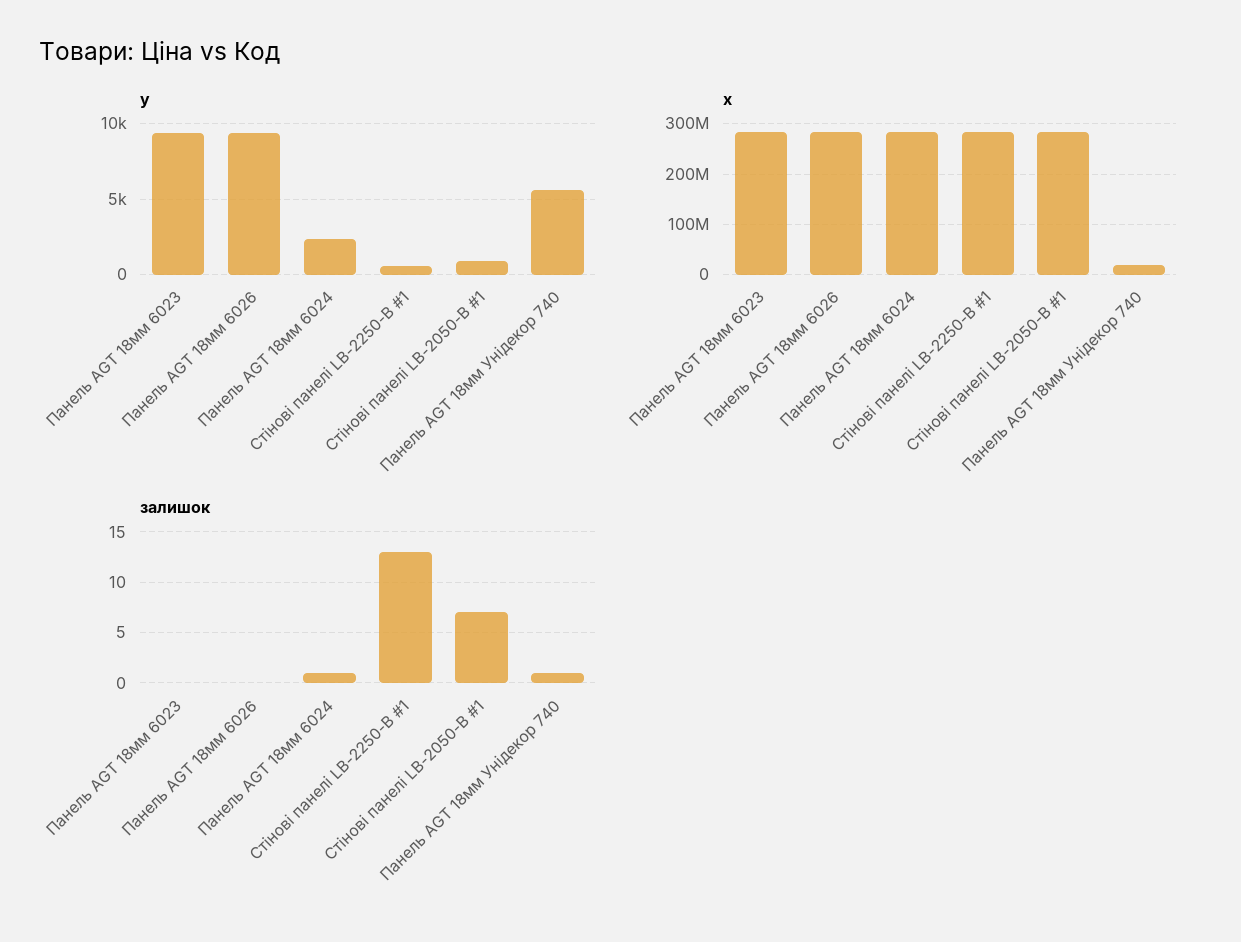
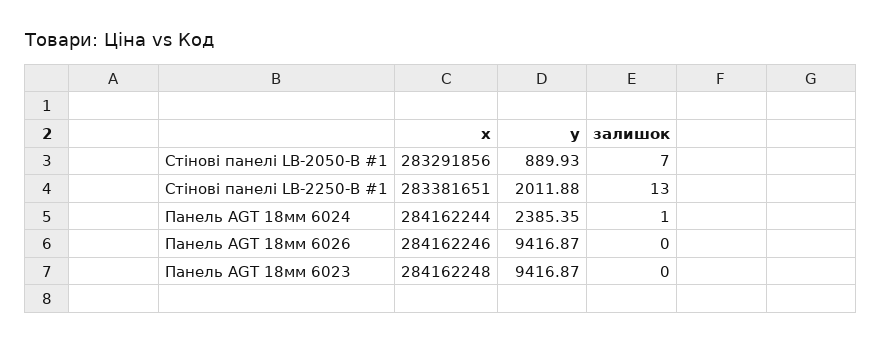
  {
    "y": {
      "Панель AGT 18мм 6023": 9416.87,
      "Панель AGT 18мм 6026": 9416.87,
      "Панель AGT 18мм 6024": 2385.35,
-     "Стінові панелі LB-2250-В #1": 500,
+     "Стінові панелі LB-2250-В #1": 2011.88,
-     "Стінові панелі LB-2050-В #1": 889.93,
+     "Стінові панелі LB-2050-В #1": 889.93
-     "Панель AGT 18мм Унідекор 740": 5500
    },
    "x": {
      "Панель AGT 18мм 6023": 284162248,
      "Панель AGT 18мм 6026": 284162246,
      "Панель AGT 18мм 6024": 284162244,
      "Стінові панелі LB-2250-В #1": 283381651,
-     "Стінові панелі LB-2050-В #1": 283291856,
+     "Стінові панелі LB-2050-В #1": 283291856
-     "Панель AGT 18мм Унідекор 740": 20000000
    },
    "залишок": {
      "Панель AGT 18мм 6023": 0,
      "Панель AGT 18мм 6026": 0,
      "Панель AGT 18мм 6024": 1,
      "Стінові панелі LB-2250-В #1": 13,
-     "Стінові панелі LB-2050-В #1": 7,
+     "Стінові панелі LB-2050-В #1": 7
-     "Панель AGT 18мм Унідекор 740": 1
    }
  }

